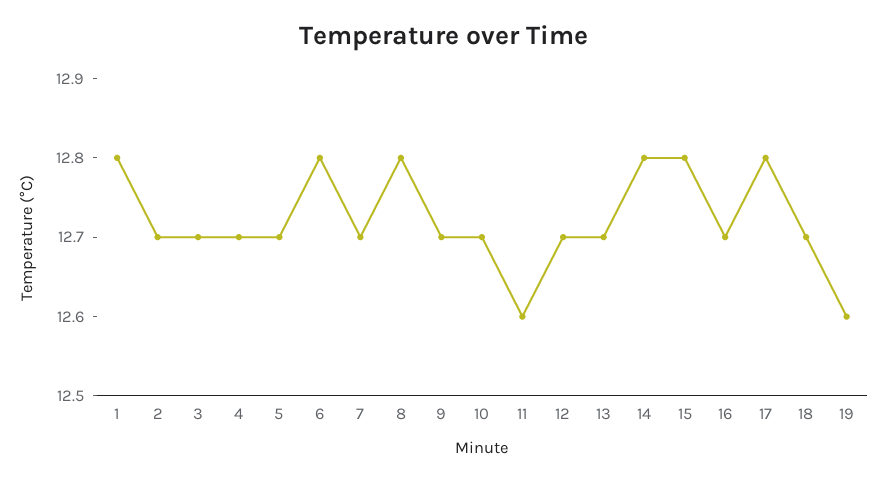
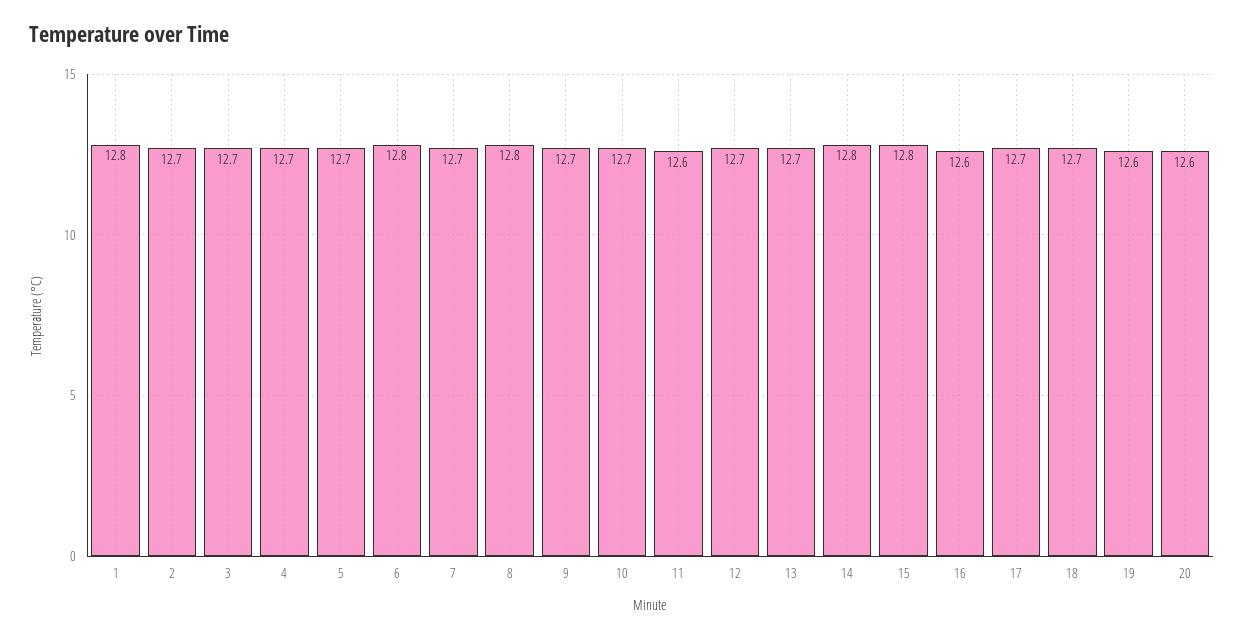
  {
    "1": 12.8,
    "2": 12.7,
    "3": 12.7,
    "4": 12.7,
    "5": 12.7,
    "6": 12.8,
    "7": 12.7,
    "8": 12.8,
    "9": 12.7,
    "10": 12.7,
    "11": 12.6,
    "12": 12.7,
    "13": 12.7,
    "14": 12.8,
    "15": 12.8,
-   "16": 12.7,
+   "16": 12.6,
-   "17": 12.8,
+   "17": 12.7,
    "18": 12.7,
-   "19": 12.6
+   "19": 12.6,
+   "20": 12.6
  }

